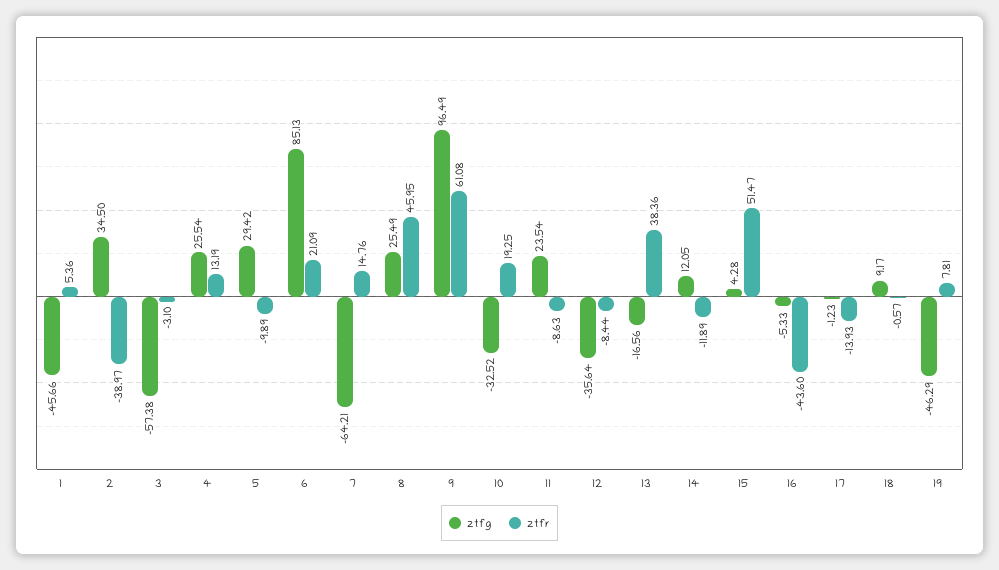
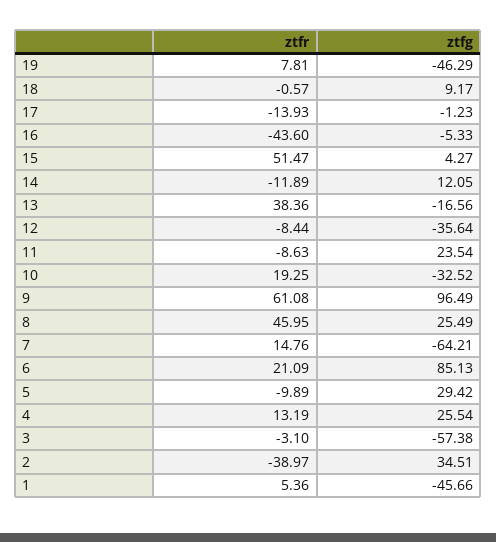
  {
    "ztfg": {
      "1": -45.66,
-     "2": 34.5,
+     "2": 34.51,
      "3": -57.38,
      "4": 25.54,
      "5": 29.42,
      "6": 85.13,
      "7": -64.21,
      "8": 25.49,
      "9": 96.49,
      "10": -32.52,
      "11": 23.54,
      "12": -35.64,
      "13": -16.56,
      "14": 12.05,
-     "15": 4.28,
+     "15": 4.27,
      "16": -5.33,
      "17": -1.23,
      "18": 9.17,
      "19": -46.29
    },
    "ztfr": {
      "1": 5.36,
      "2": -38.97,
      "3": -3.1,
      "4": 13.19,
      "5": -9.89,
      "6": 21.09,
      "7": 14.76,
      "8": 45.95,
      "9": 61.08,
      "10": 19.25,
      "11": -8.63,
      "12": -8.44,
      "13": 38.36,
      "14": -11.89,
      "15": 51.47,
      "16": -43.6,
      "17": -13.93,
      "18": -0.57,
      "19": 7.81
    }
  }

